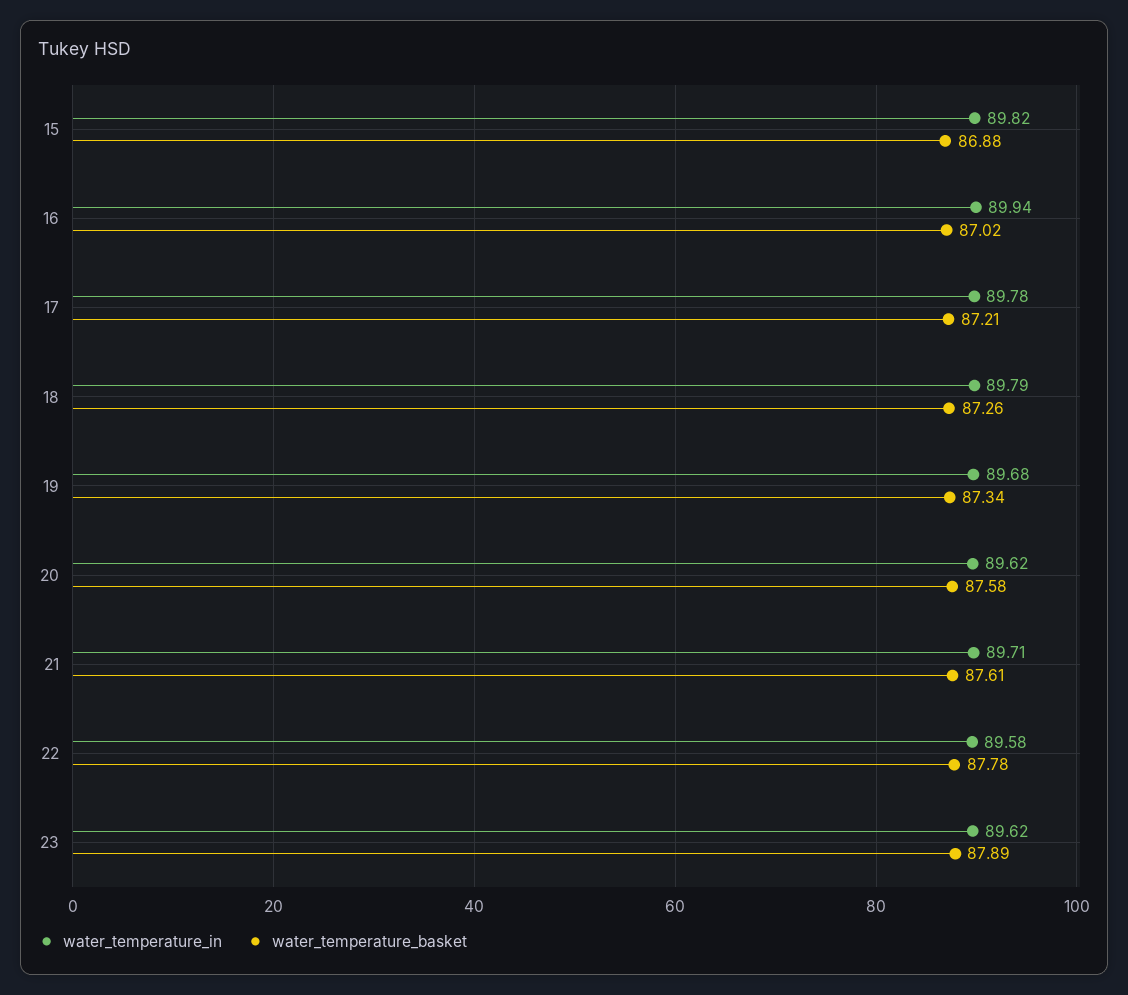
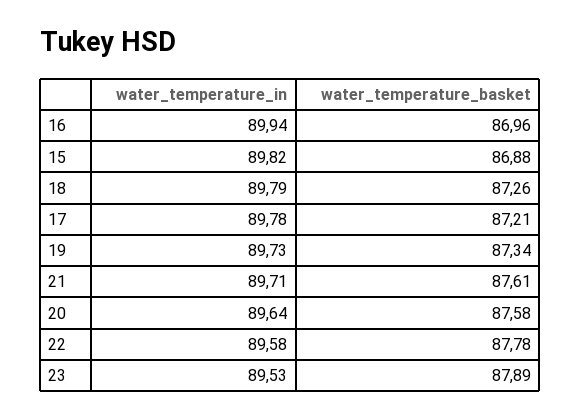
  {
    "water_temperature_in": {
      "15": 89.82,
      "16": 89.94,
      "17": 89.78,
      "18": 89.79,
-     "19": 89.68,
+     "19": 89.73,
-     "20": 89.62,
+     "20": 89.64,
      "21": 89.71,
      "22": 89.58,
-     "23": 89.62
+     "23": 89.53
    },
    "water_temperature_basket": {
      "15": 86.88,
-     "16": 87.02,
+     "16": 86.96,
      "17": 87.21,
      "18": 87.26,
      "19": 87.34,
      "20": 87.58,
      "21": 87.61,
      "22": 87.78,
      "23": 87.89
    }
  }

